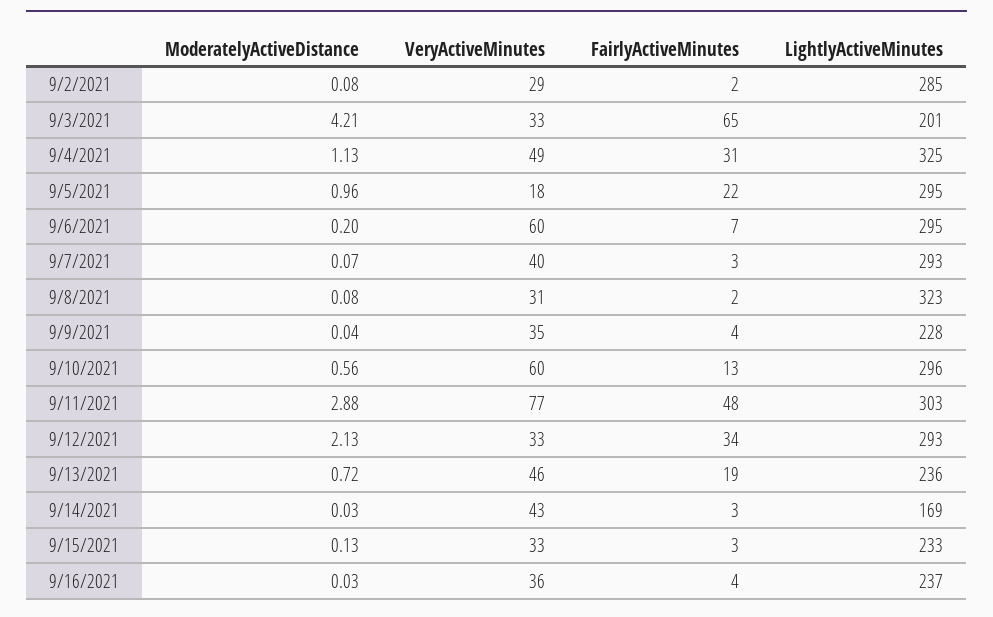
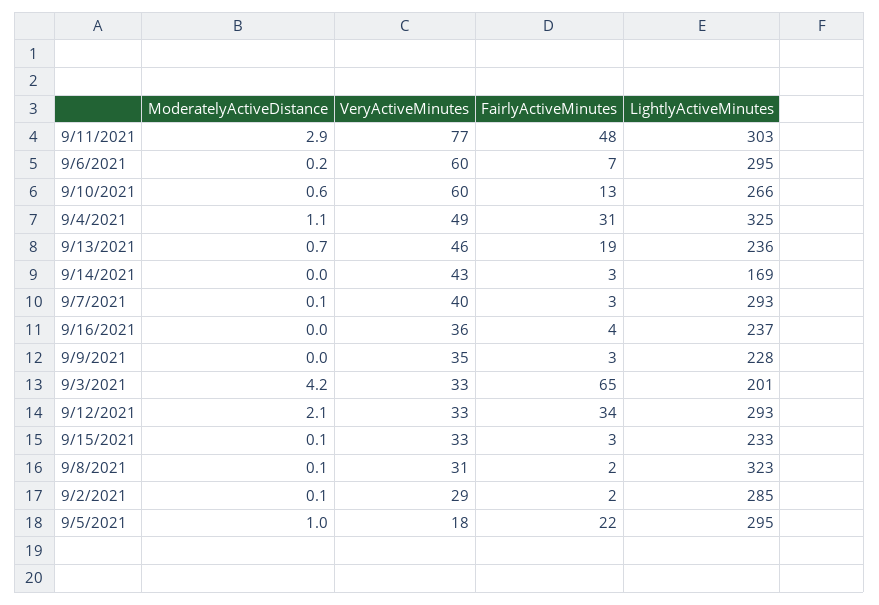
  {
    "ModeratelyActiveDistance": {
      "9/2/2021": 0.08,
      "9/3/2021": 4.21,
      "9/4/2021": 1.13,
      "9/5/2021": 0.96,
      "9/6/2021": 0.2,
      "9/7/2021": 0.07,
      "9/8/2021": 0.08,
      "9/9/2021": 0.04,
      "9/10/2021": 0.56,
      "9/11/2021": 2.88,
      "9/12/2021": 2.13,
      "9/13/2021": 0.72,
      "9/14/2021": 0.03,
      "9/15/2021": 0.13,
      "9/16/2021": 0.03
    },
    "VeryActiveMinutes": {
      "9/2/2021": 29,
      "9/3/2021": 33,
      "9/4/2021": 49,
      "9/5/2021": 18,
      "9/6/2021": 60,
      "9/7/2021": 40,
      "9/8/2021": 31,
      "9/9/2021": 35,
      "9/10/2021": 60,
      "9/11/2021": 77,
      "9/12/2021": 33,
      "9/13/2021": 46,
      "9/14/2021": 43,
      "9/15/2021": 33,
      "9/16/2021": 36
    },
    "FairlyActiveMinutes": {
      "9/2/2021": 2,
      "9/3/2021": 65,
      "9/4/2021": 31,
      "9/5/2021": 22,
      "9/6/2021": 7,
      "9/7/2021": 3,
      "9/8/2021": 2,
-     "9/9/2021": 4,
+     "9/9/2021": 3,
      "9/10/2021": 13,
      "9/11/2021": 48,
      "9/12/2021": 34,
      "9/13/2021": 19,
      "9/14/2021": 3,
      "9/15/2021": 3,
      "9/16/2021": 4
    },
    "LightlyActiveMinutes": {
      "9/2/2021": 285,
      "9/3/2021": 201,
      "9/4/2021": 325,
      "9/5/2021": 295,
      "9/6/2021": 295,
      "9/7/2021": 293,
      "9/8/2021": 323,
      "9/9/2021": 228,
-     "9/10/2021": 296,
+     "9/10/2021": 266,
      "9/11/2021": 303,
      "9/12/2021": 293,
      "9/13/2021": 236,
      "9/14/2021": 169,
      "9/15/2021": 233,
      "9/16/2021": 237
    }
  }

